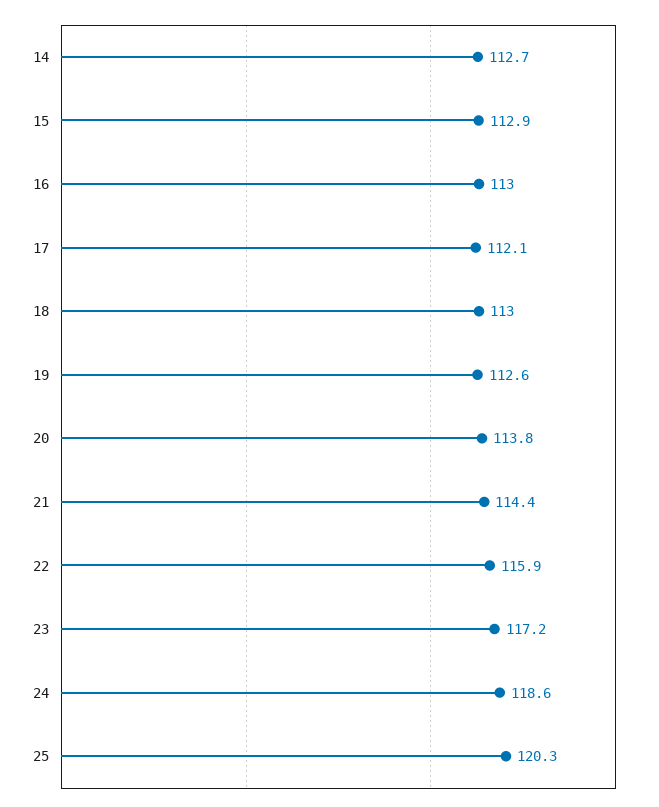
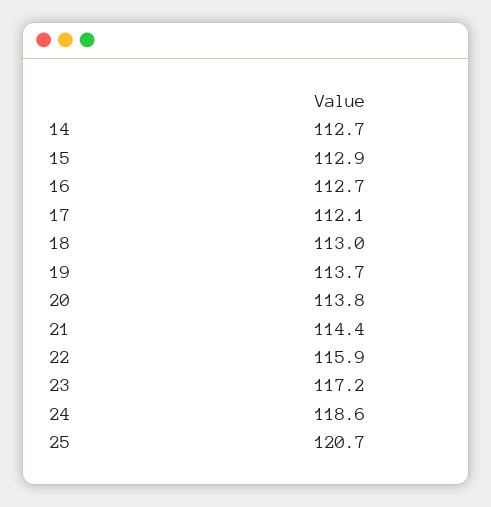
  {
    "14": 112.7,
    "15": 112.9,
-   "16": 113,
+   "16": 112.7,
    "17": 112.1,
    "18": 113,
-   "19": 112.6,
+   "19": 113.7,
    "20": 113.8,
    "21": 114.4,
    "22": 115.9,
    "23": 117.2,
    "24": 118.6,
-   "25": 120.3
+   "25": 120.7
  }

